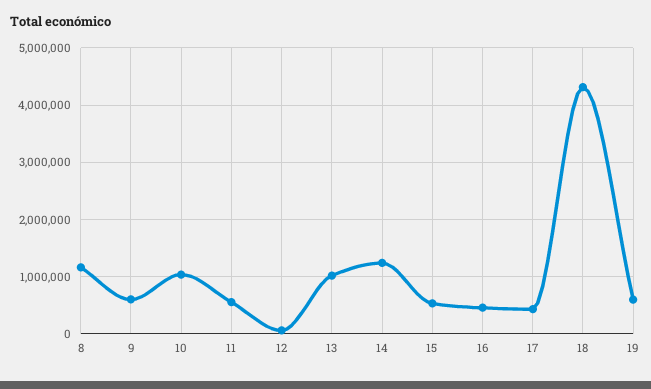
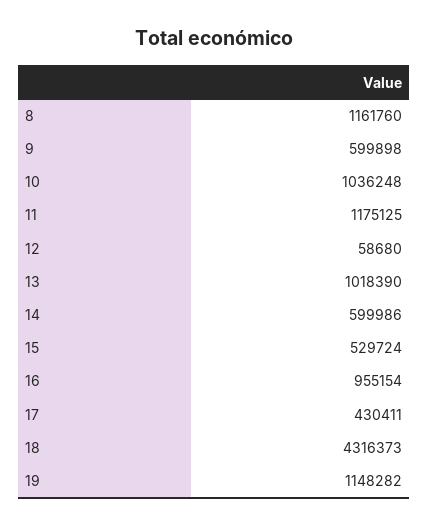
  {
    "8": 1161760,
    "9": 599898,
    "10": 1036248,
-   "11": 600000,
+   "11": 1175125,
    "12": 58680,
    "13": 1018390,
-   "14": 1200000,
+   "14": 599986,
    "15": 529724,
-   "16": 400000,
+   "16": 955154,
    "17": 430411,
    "18": 4316373,
-   "19": 600000
+   "19": 1148282
  }

